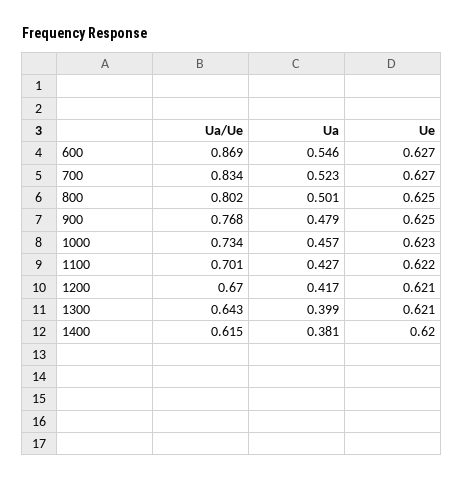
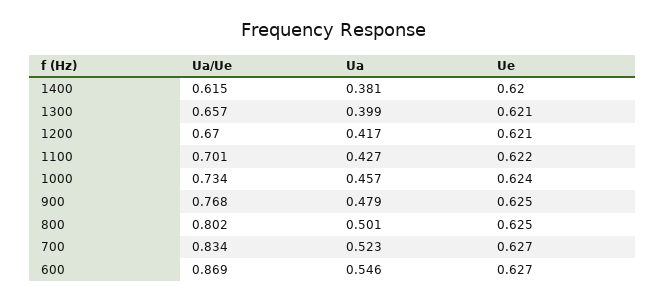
  {
    "Ua/Ue": {
      "600": 0.869,
      "700": 0.834,
      "800": 0.802,
      "900": 0.768,
      "1000": 0.734,
      "1100": 0.701,
      "1200": 0.67,
-     "1300": 0.643,
+     "1300": 0.657,
      "1400": 0.615
    },
    "Ua": {
      "600": 0.546,
      "700": 0.523,
      "800": 0.501,
      "900": 0.479,
      "1000": 0.457,
      "1100": 0.427,
      "1200": 0.417,
      "1300": 0.399,
      "1400": 0.381
    },
    "Ue": {
      "600": 0.627,
      "700": 0.627,
      "800": 0.625,
      "900": 0.625,
-     "1000": 0.623,
+     "1000": 0.624,
      "1100": 0.622,
      "1200": 0.621,
      "1300": 0.621,
      "1400": 0.62
    }
  }

